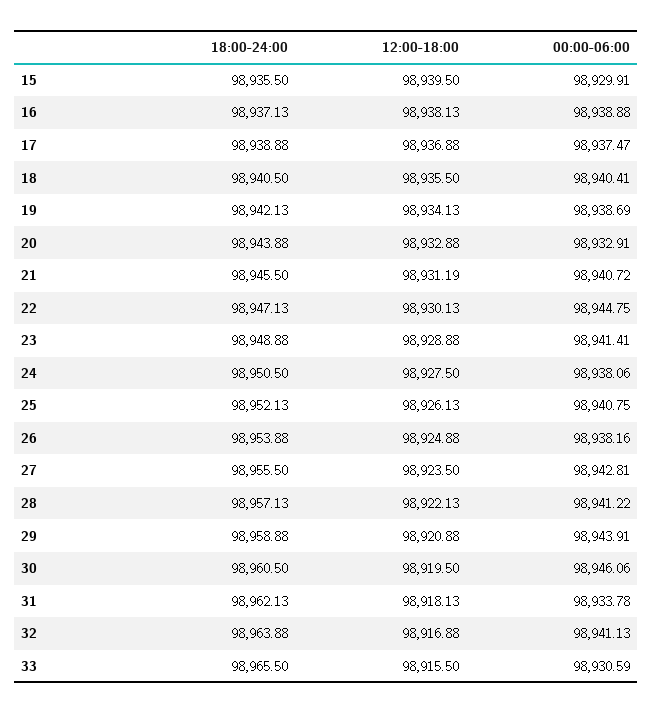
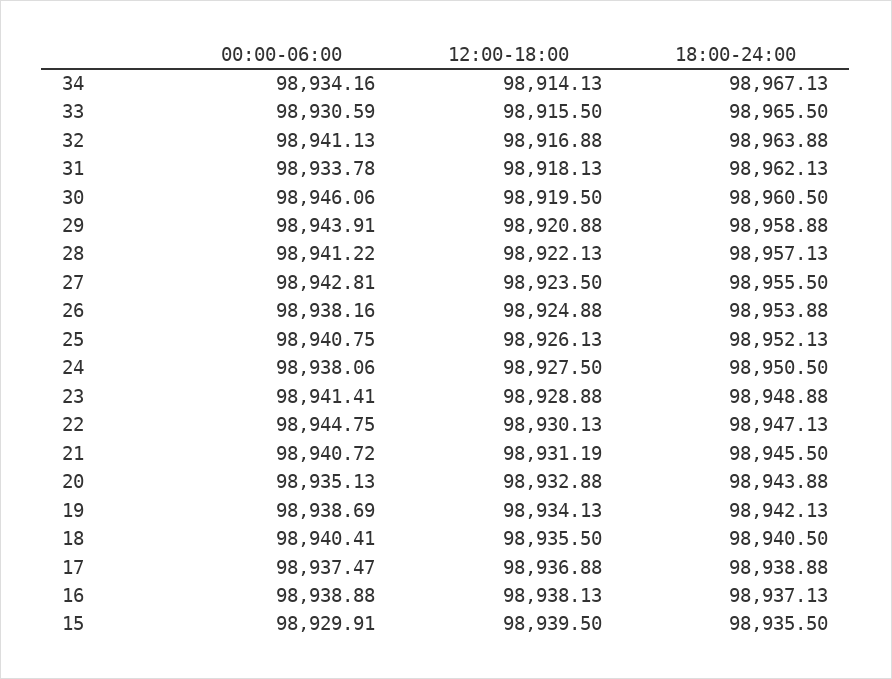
  {
    "18:00-24:00": {
      "15": 98935.5,
      "16": 98937.13,
      "17": 98938.88,
      "18": 98940.5,
      "19": 98942.13,
      "20": 98943.88,
      "21": 98945.5,
      "22": 98947.13,
      "23": 98948.88,
      "24": 98950.5,
      "25": 98952.13,
      "26": 98953.88,
      "27": 98955.5,
      "28": 98957.13,
      "29": 98958.88,
      "30": 98960.5,
      "31": 98962.13,
      "32": 98963.88,
-     "33": 98965.5
+     "33": 98965.5,
+     "34": 98967.13
    },
    "12:00-18:00": {
      "15": 98939.5,
      "16": 98938.13,
      "17": 98936.88,
      "18": 98935.5,
      "19": 98934.13,
      "20": 98932.88,
      "21": 98931.19,
      "22": 98930.13,
      "23": 98928.88,
      "24": 98927.5,
      "25": 98926.13,
      "26": 98924.88,
      "27": 98923.5,
      "28": 98922.13,
      "29": 98920.88,
      "30": 98919.5,
      "31": 98918.13,
      "32": 98916.88,
-     "33": 98915.5
+     "33": 98915.5,
+     "34": 98914.13
    },
    "00:00-06:00": {
      "15": 98929.91,
      "16": 98938.88,
      "17": 98937.47,
      "18": 98940.41,
      "19": 98938.69,
-     "20": 98932.91,
+     "20": 98935.13,
      "21": 98940.72,
      "22": 98944.75,
      "23": 98941.41,
      "24": 98938.06,
      "25": 98940.75,
      "26": 98938.16,
      "27": 98942.81,
      "28": 98941.22,
      "29": 98943.91,
      "30": 98946.06,
      "31": 98933.78,
      "32": 98941.13,
-     "33": 98930.59
+     "33": 98930.59,
+     "34": 98934.16
    }
  }

